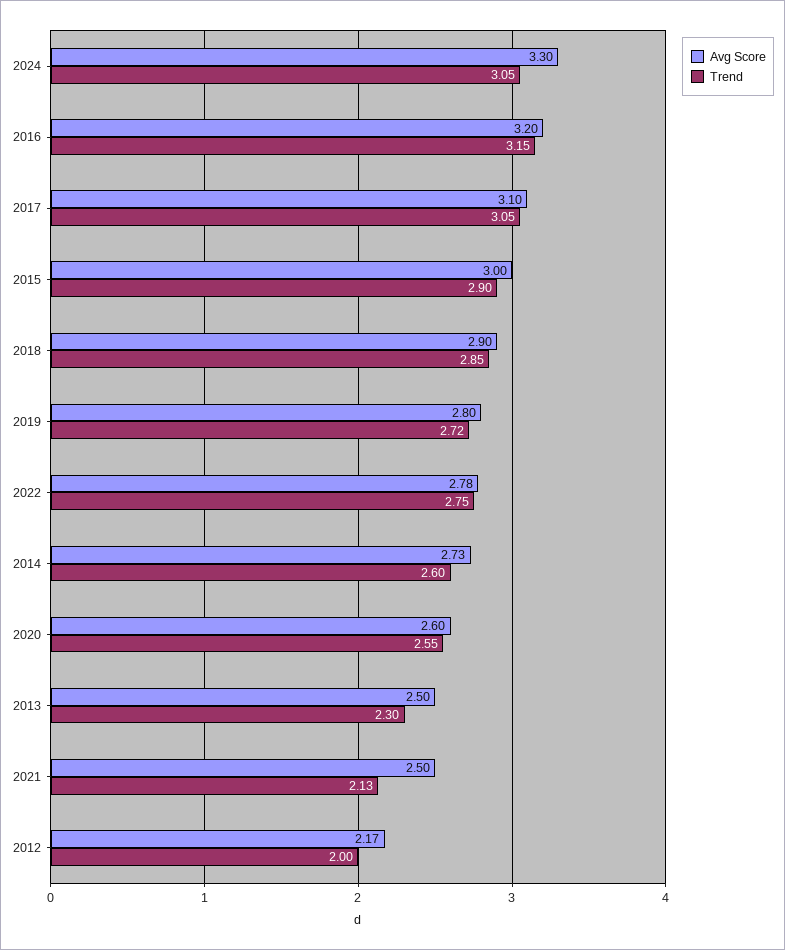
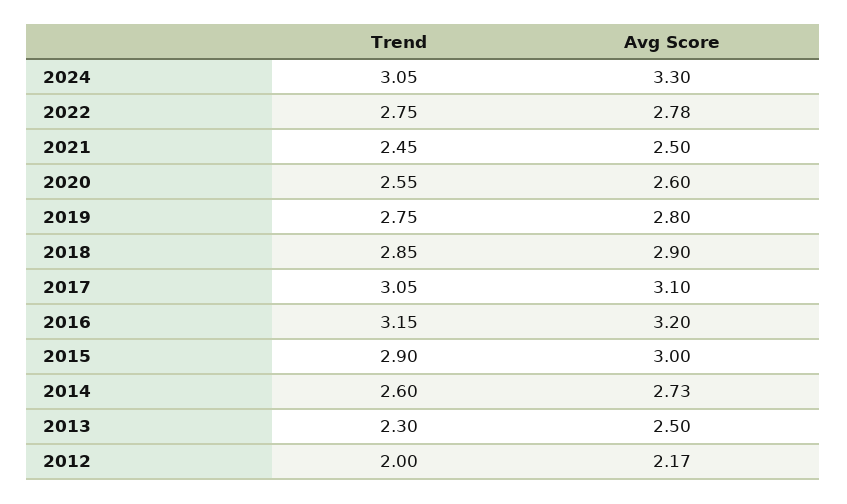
  {
    "Avg Score": {
      "2024": 3.3,
      "2016": 3.2,
      "2017": 3.1,
      "2015": 3,
      "2018": 2.9,
      "2019": 2.8,
      "2022": 2.78,
      "2014": 2.73,
      "2020": 2.6,
      "2013": 2.5,
      "2021": 2.5,
      "2012": 2.17
    },
    "Trend": {
      "2024": 3.05,
      "2016": 3.15,
      "2017": 3.05,
      "2015": 2.9,
      "2018": 2.85,
-     "2019": 2.72,
+     "2019": 2.75,
      "2022": 2.75,
      "2014": 2.6,
      "2020": 2.55,
      "2013": 2.3,
-     "2021": 2.13,
+     "2021": 2.45,
      "2012": 2
    }
  }

